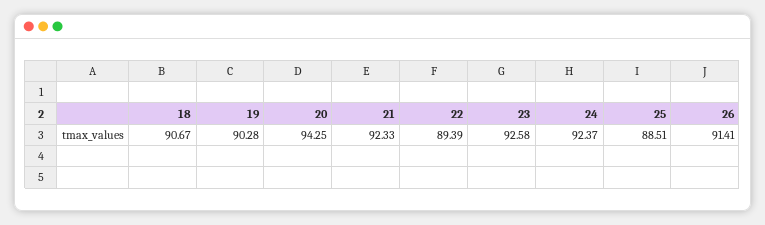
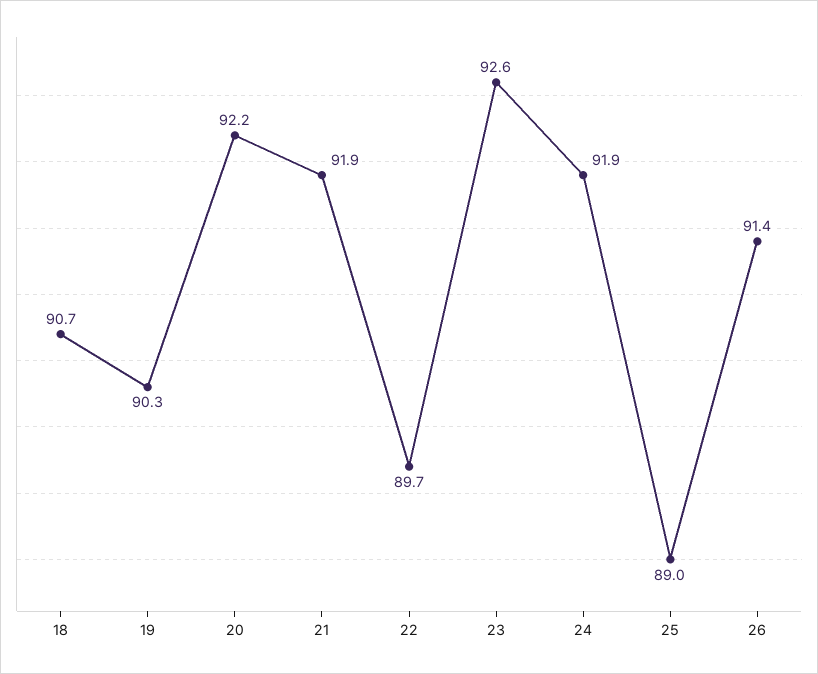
  {
    "18": 90.67,
    "19": 90.28,
-   "20": 94.25,
+   "20": 92.2,
-   "21": 92.33,
+   "21": 91.9,
-   "22": 89.39,
+   "22": 89.7,
    "23": 92.58,
-   "24": 92.37,
+   "24": 91.9,
-   "25": 88.51,
+   "25": 89,
    "26": 91.41
  }

